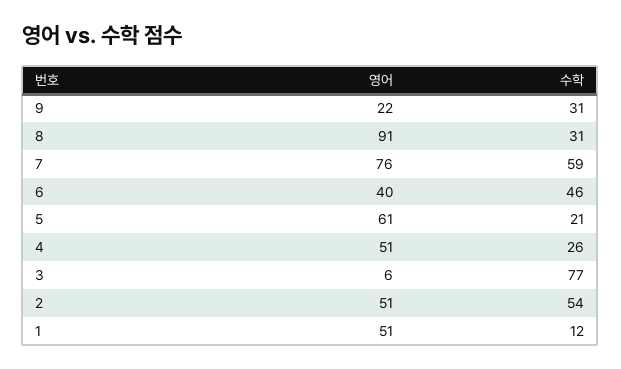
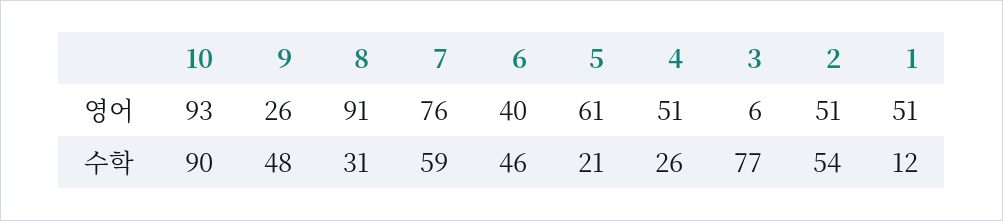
  {
    "영어": {
-     "9": 22,
+     "9": 26,
      "8": 91,
      "7": 76,
      "6": 40,
      "5": 61,
      "4": 51,
      "3": 6,
      "2": 51,
-     "1": 51
+     "1": 51,
+     "10": 93
    },
    "수학": {
-     "9": 31,
+     "9": 48,
      "8": 31,
      "7": 59,
      "6": 46,
      "5": 21,
      "4": 26,
      "3": 77,
      "2": 54,
-     "1": 12
+     "1": 12,
+     "10": 90
    }
  }

